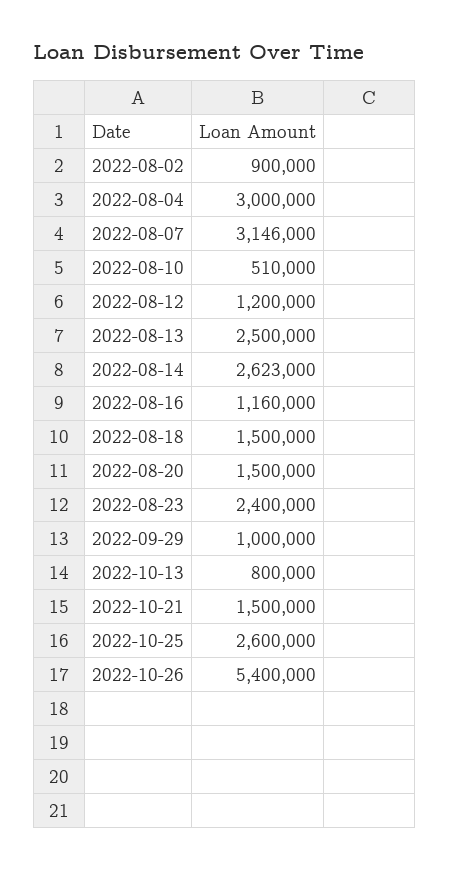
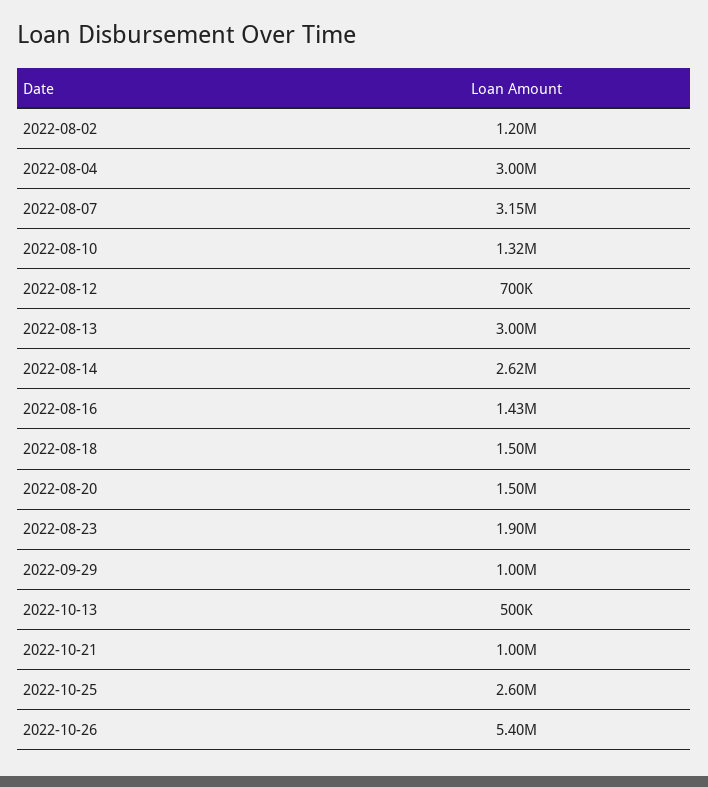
  {
-   "2022-08-02": 900000,
+   "2022-08-02": 1200000,
    "2022-08-04": 3000000,
    "2022-08-07": 3146000,
-   "2022-08-10": 510000,
+   "2022-08-10": 1320000,
-   "2022-08-12": 1200000,
+   "2022-08-12": 700000,
-   "2022-08-13": 2500000,
+   "2022-08-13": 3000000,
    "2022-08-14": 2623000,
-   "2022-08-16": 1160000,
+   "2022-08-16": 1430000,
    "2022-08-18": 1500000,
    "2022-08-20": 1500000,
-   "2022-08-23": 2400000,
+   "2022-08-23": 1900000,
    "2022-09-29": 1000000,
-   "2022-10-13": 800000,
+   "2022-10-13": 500000,
-   "2022-10-21": 1500000,
+   "2022-10-21": 1000000,
    "2022-10-25": 2600000,
    "2022-10-26": 5400000
  }

